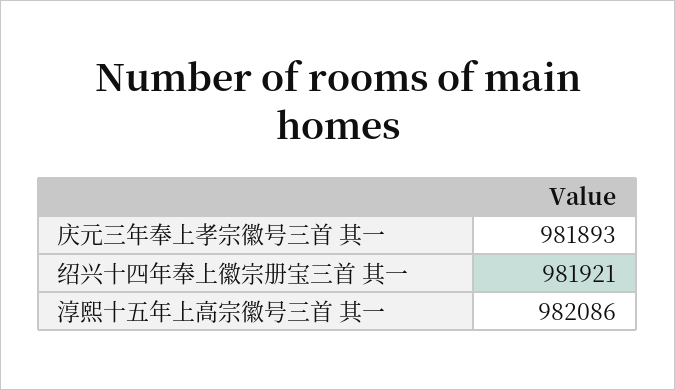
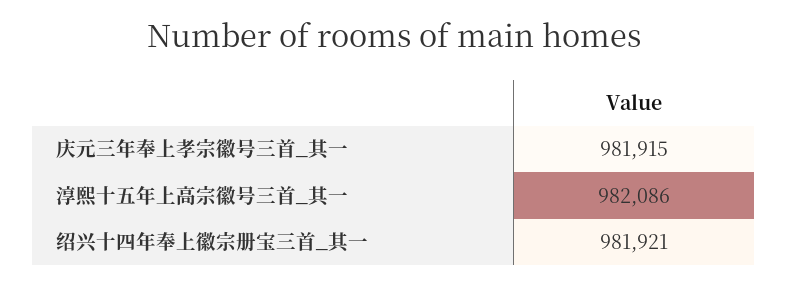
  {
-   "庆元三年奉上孝宗徽号三首 其一": 981893,
+   "庆元三年奉上孝宗徽号三首 其一": 981915,
    "绍兴十四年奉上徽宗册宝三首 其一": 981921,
    "淳熙十五年上高宗徽号三首 其一": 982086
  }

